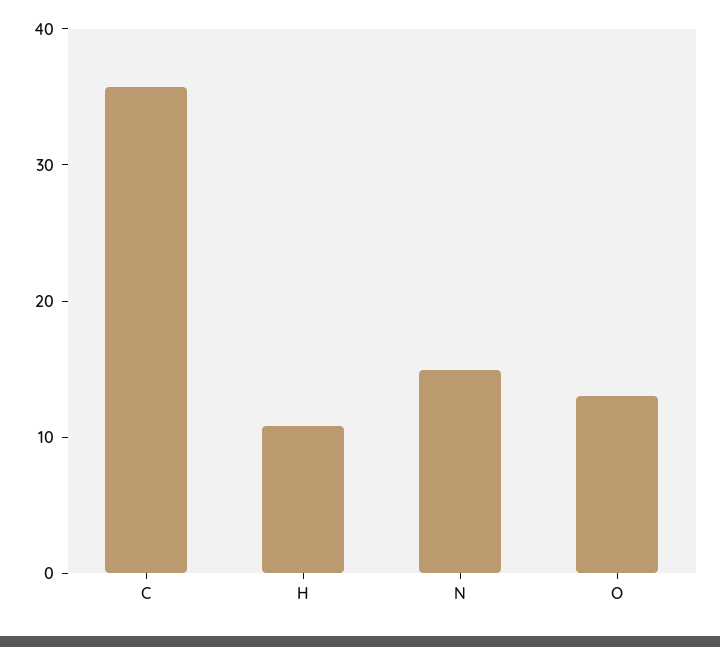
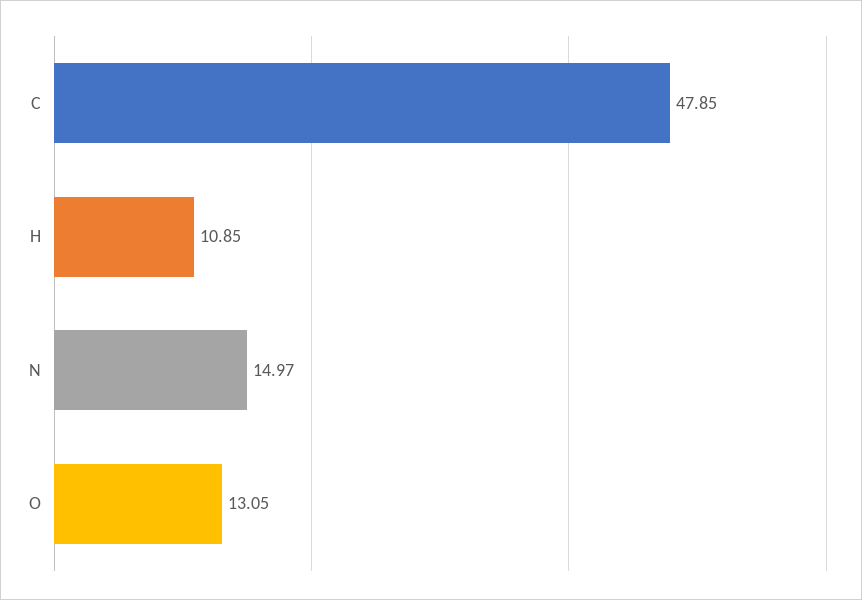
  {
-   "C": 36,
+   "C": 47.85,
    "H": 10.85,
    "N": 14.97,
    "O": 13.05
  }

